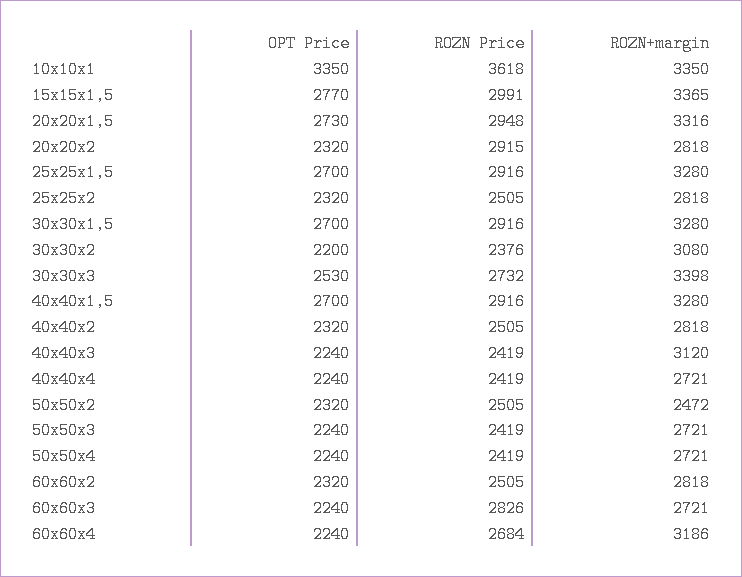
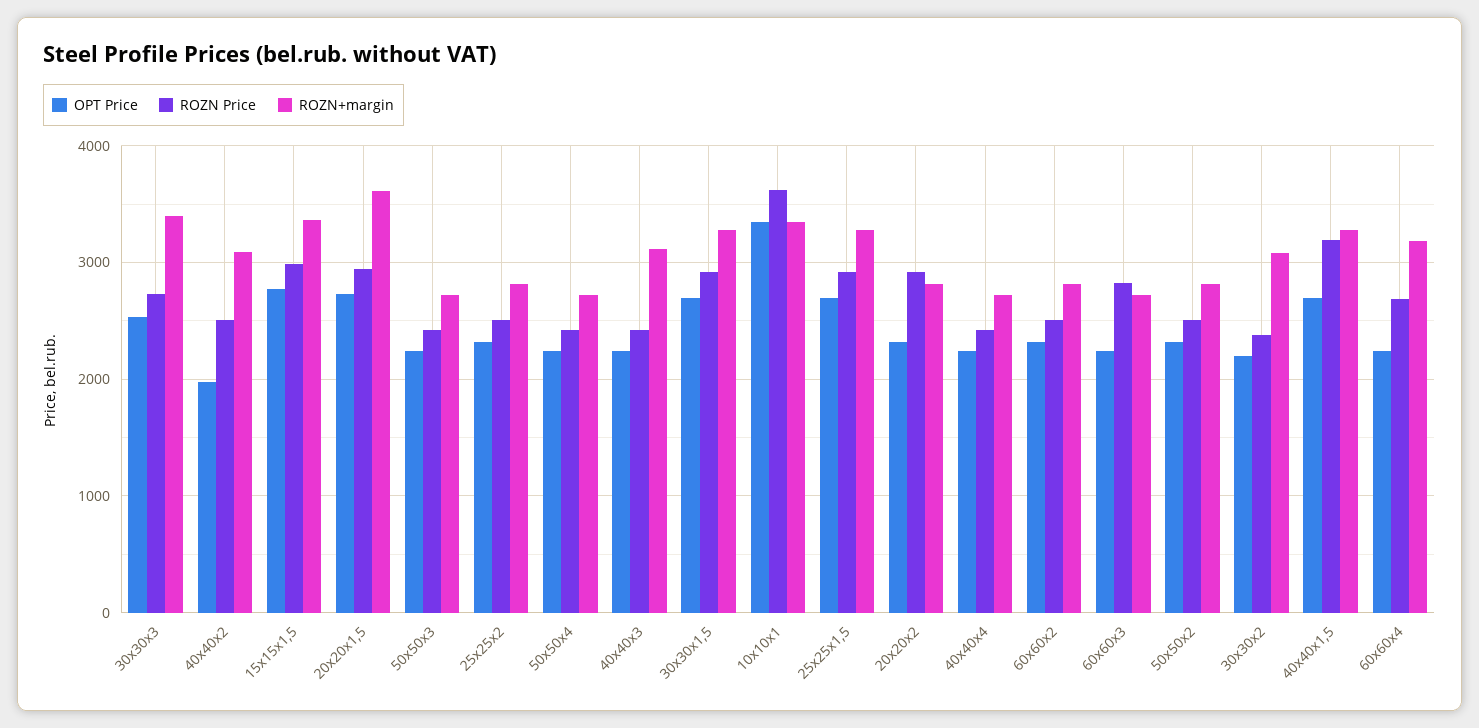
  {
    "OPT Price": {
      "10х10х1": 3350,
      "15х15х1,5": 2770,
      "20х20х1,5": 2730,
      "20х20х2": 2320,
      "25х25х1,5": 2700,
      "25х25х2": 2320,
      "30х30х1,5": 2700,
      "30х30х2": 2200,
      "30х30х3": 2530,
      "40х40х1,5": 2700,
-     "40х40х2": 2320,
+     "40х40х2": 2000,
      "40х40х3": 2240,
      "40х40х4": 2240,
      "50х50х2": 2320,
      "50х50х3": 2240,
      "50х50х4": 2240,
      "60х60х2": 2320,
      "60х60х3": 2240,
      "60х60х4": 2240
    },
    "ROZN Price": {
      "10х10х1": 3618,
      "15х15х1,5": 2991,
      "20х20х1,5": 2948,
      "20х20х2": 2915,
      "25х25х1,5": 2916,
      "25х25х2": 2505,
      "30х30х1,5": 2916,
      "30х30х2": 2376,
      "30х30х3": 2732,
-     "40х40х1,5": 2916,
+     "40х40х1,5": 3200,
      "40х40х2": 2505,
      "40х40х3": 2419,
      "40х40х4": 2419,
      "50х50х2": 2505,
      "50х50х3": 2419,
      "50х50х4": 2419,
      "60х60х2": 2505,
      "60х60х3": 2826,
      "60х60х4": 2684
    },
    "ROZN+margin": {
      "10х10х1": 3350,
      "15х15х1,5": 3365,
-     "20х20х1,5": 3316,
+     "20х20х1,5": 3600,
      "20х20х2": 2818,
      "25х25х1,5": 3280,
      "25х25х2": 2818,
      "30х30х1,5": 3280,
      "30х30х2": 3080,
      "30х30х3": 3398,
      "40х40х1,5": 3280,
-     "40х40х2": 2818,
+     "40х40х2": 3100,
      "40х40х3": 3120,
      "40х40х4": 2721,
-     "50х50х2": 2472,
+     "50х50х2": 2800,
      "50х50х3": 2721,
      "50х50х4": 2721,
      "60х60х2": 2818,
      "60х60х3": 2721,
      "60х60х4": 3186
    }
  }

